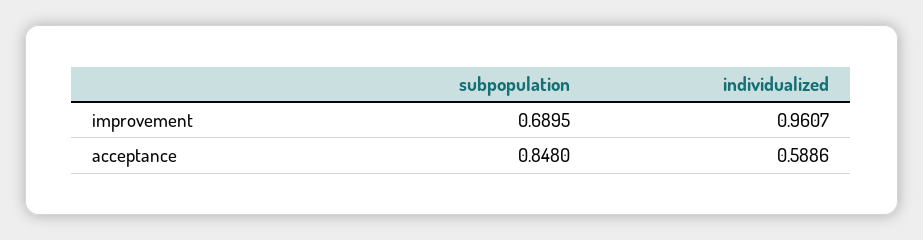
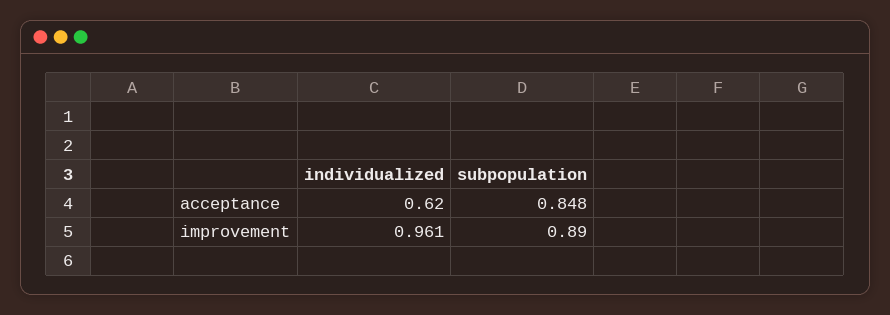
  {
    "subpopulation": {
-     "improvement": 0.6895,
+     "improvement": 0.89,
      "acceptance": 0.848
    },
    "individualized": {
      "improvement": 0.9607,
-     "acceptance": 0.5886
+     "acceptance": 0.62
    }
  }

